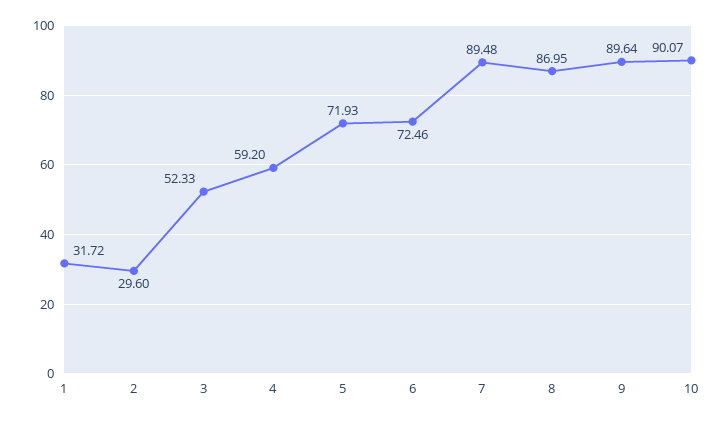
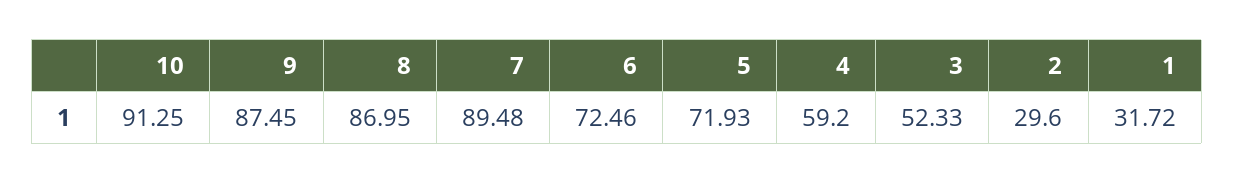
  {
    "1": 31.72,
    "2": 29.6,
    "3": 52.33,
    "4": 59.2,
    "5": 71.93,
    "6": 72.46,
    "7": 89.48,
    "8": 86.95,
-   "9": 89.64,
+   "9": 87.45,
-   "10": 90.07
+   "10": 91.25
  }

